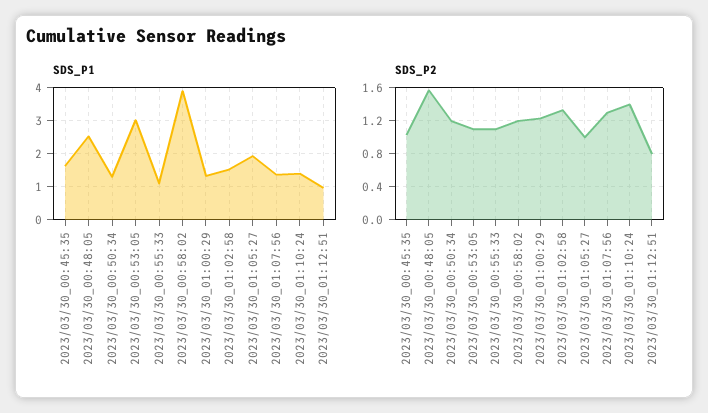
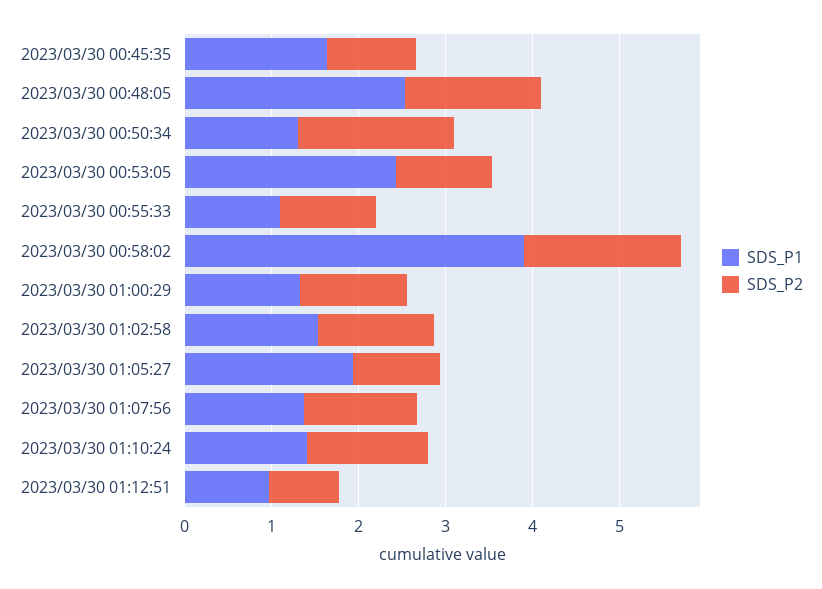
  {
    "SDS_P1": {
      "2023/03/30_00:45:35": 1.6,
      "2023/03/30_00:48:05": 2.6,
      "2023/03/30_00:50:34": 1.4,
-     "2023/03/30_00:53:05": 3,
+     "2023/03/30_00:53:05": 2.4,
      "2023/03/30_00:55:33": 1.2,
      "2023/03/30_00:58:02": 4,
      "2023/03/30_01:00:29": 1.4,
      "2023/03/30_01:02:58": 1.6,
      "2023/03/30_01:05:27": 2,
      "2023/03/30_01:07:56": 1.4,
      "2023/03/30_01:10:24": 1.4,
      "2023/03/30_01:12:51": 1
    },
    "SDS_P2": {
      "2023/03/30_00:45:35": 1,
      "2023/03/30_00:48:05": 1.6,
-     "2023/03/30_00:50:34": 1.2,
+     "2023/03/30_00:50:34": 1.8,
      "2023/03/30_00:53:05": 1.1,
      "2023/03/30_00:55:33": 1.1,
-     "2023/03/30_00:58:02": 1.2,
+     "2023/03/30_00:58:02": 1.8,
      "2023/03/30_01:00:29": 1.2,
      "2023/03/30_01:02:58": 1.3,
      "2023/03/30_01:05:27": 1,
      "2023/03/30_01:07:56": 1.3,
      "2023/03/30_01:10:24": 1.4,
      "2023/03/30_01:12:51": 0.8
    }
  }

